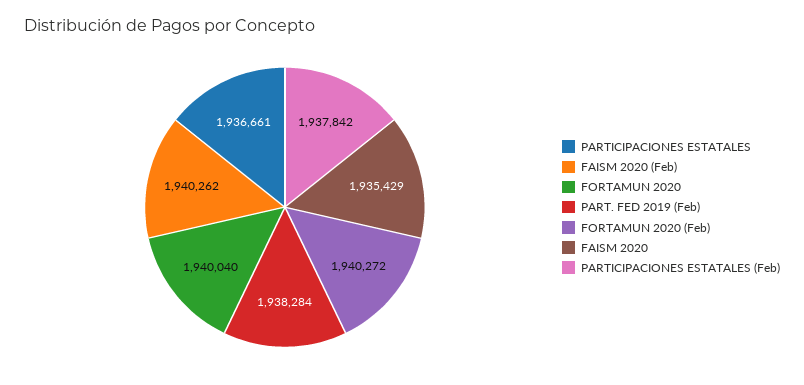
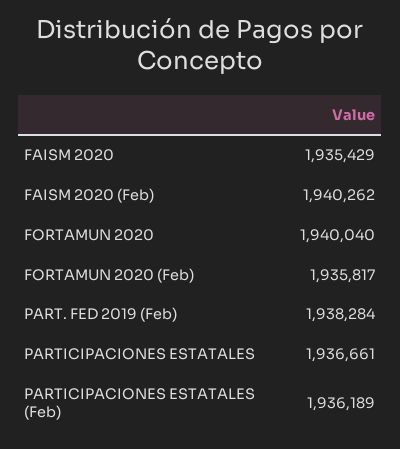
  {
    "PARTICIPACIONES ESTATALES": 1936661,
    "FAISM 2020 (Feb)": 1940262,
    "FORTAMUN 2020": 1940040,
    "PART. FED 2019 (Feb)": 1938284,
-   "FORTAMUN 2020 (Feb)": 1940272,
+   "FORTAMUN 2020 (Feb)": 1935817,
    "FAISM 2020": 1935429,
-   "PARTICIPACIONES ESTATALES (Feb)": 1937842
+   "PARTICIPACIONES ESTATALES (Feb)": 1936189
  }

